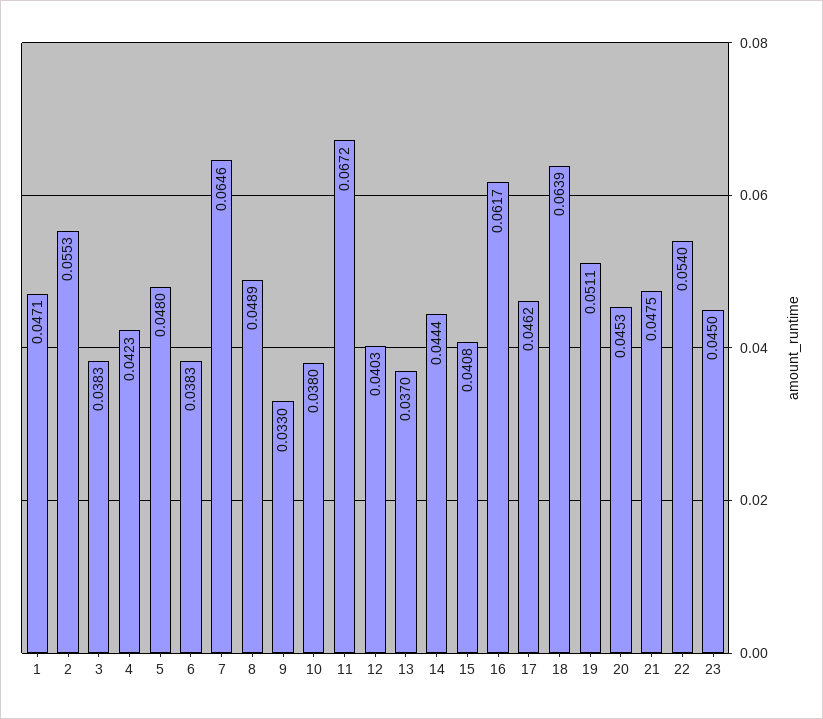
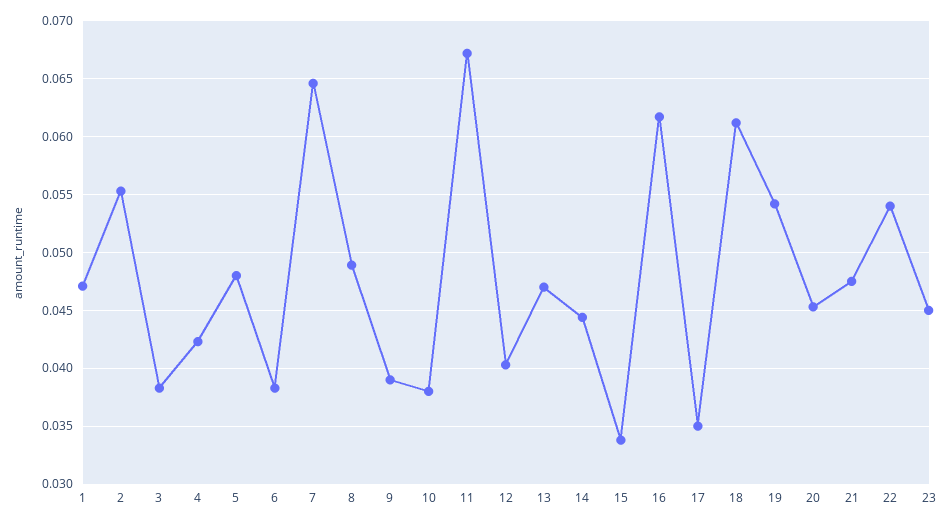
  {
    "1": 0.0471,
    "2": 0.0553,
    "3": 0.0383,
    "4": 0.0423,
    "5": 0.048,
    "6": 0.0383,
    "7": 0.0646,
    "8": 0.0489,
-   "9": 0.033,
+   "9": 0.039,
    "10": 0.038,
    "11": 0.0672,
    "12": 0.0403,
-   "13": 0.037,
+   "13": 0.047,
    "14": 0.0444,
-   "15": 0.0408,
+   "15": 0.034,
    "16": 0.0617,
-   "17": 0.0462,
+   "17": 0.035,
-   "18": 0.0639,
+   "18": 0.061,
-   "19": 0.0511,
+   "19": 0.054,
    "20": 0.0453,
    "21": 0.0475,
    "22": 0.054,
    "23": 0.045
  }

